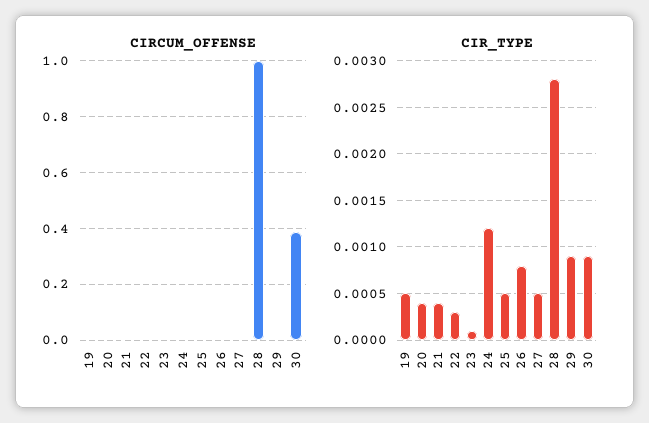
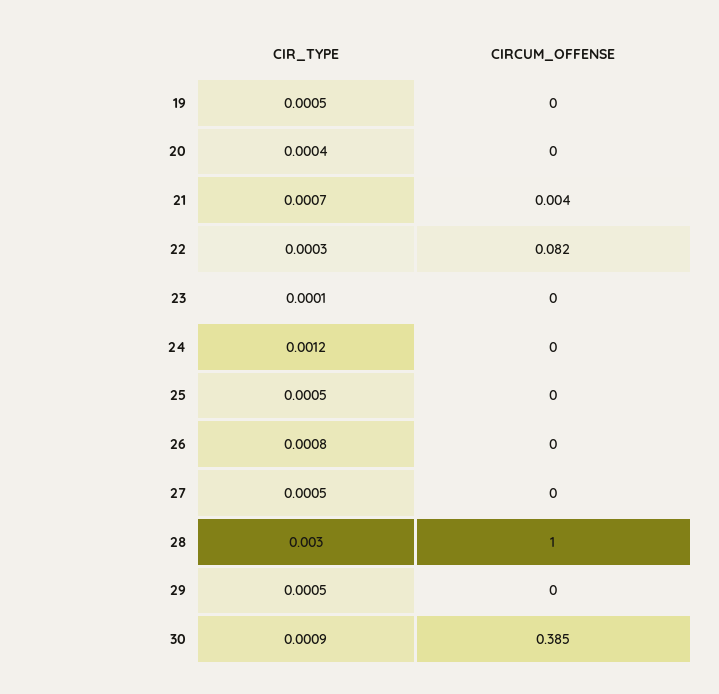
  {
    "CIRCUM_OFFENSE": {
      "19": 0,
      "20": 0,
      "21": 0.004,
-     "22": 0,
+     "22": 0.082,
      "23": 0,
      "24": 0,
      "25": 0,
      "26": 0,
      "27": 0,
      "28": 1,
      "29": 0,
      "30": 0.385
    },
    "CIR_TYPE": {
      "19": 0.0005,
      "20": 0.0004,
-     "21": 0.0004,
+     "21": 0.0007,
      "22": 0.0003,
      "23": 0.0001,
      "24": 0.0012,
      "25": 0.0005,
      "26": 0.0008,
      "27": 0.0005,
-     "28": 0.0028,
+     "28": 0.003,
-     "29": 0.0009,
+     "29": 0.0005,
      "30": 0.0009
    }
  }

